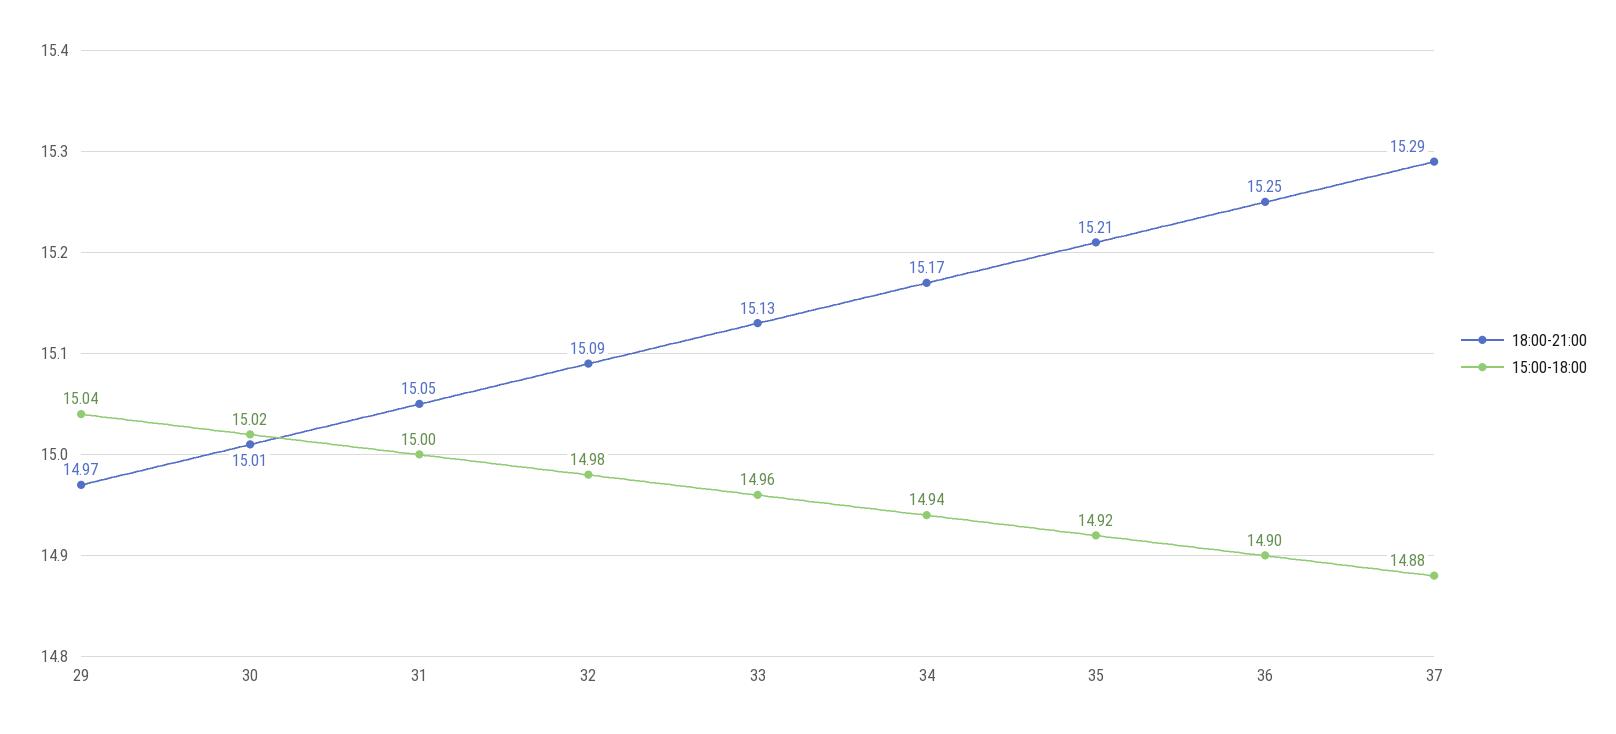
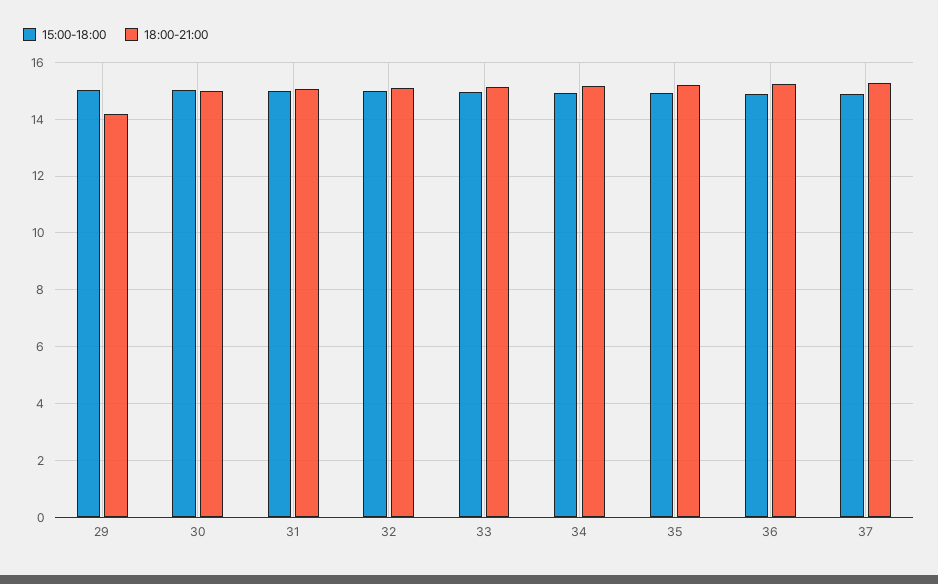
  {
    "18:00-21:00": {
-     "29": 14.97,
+     "29": 14.25,
      "30": 15.01,
      "31": 15.05,
      "32": 15.09,
      "33": 15.13,
      "34": 15.17,
      "35": 15.21,
      "36": 15.25,
      "37": 15.29
    },
    "15:00-18:00": {
      "29": 15.04,
      "30": 15.02,
      "31": 15,
      "32": 14.98,
      "33": 14.96,
      "34": 14.94,
      "35": 14.92,
      "36": 14.9,
      "37": 14.88
    }
  }

